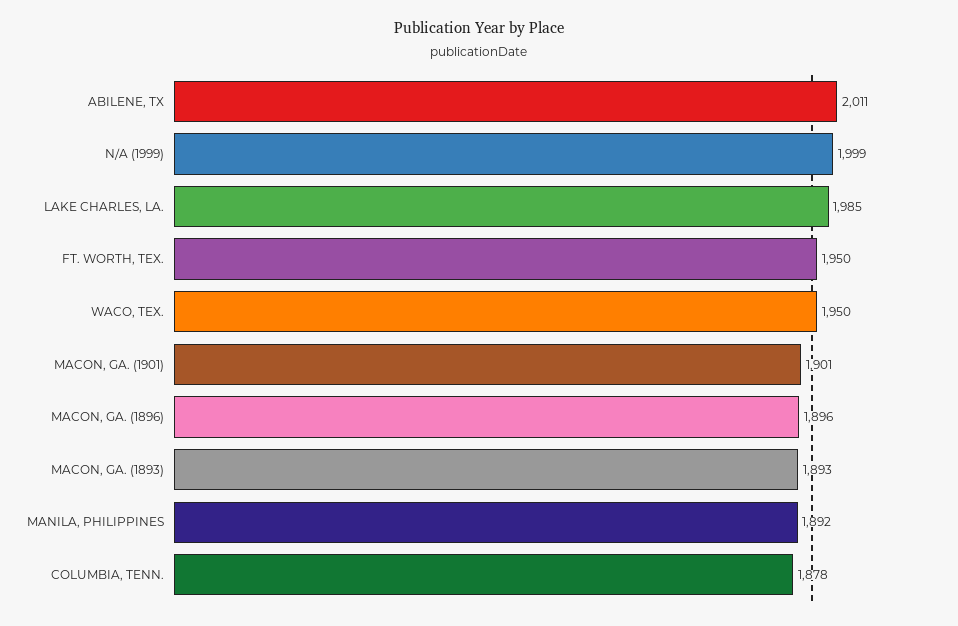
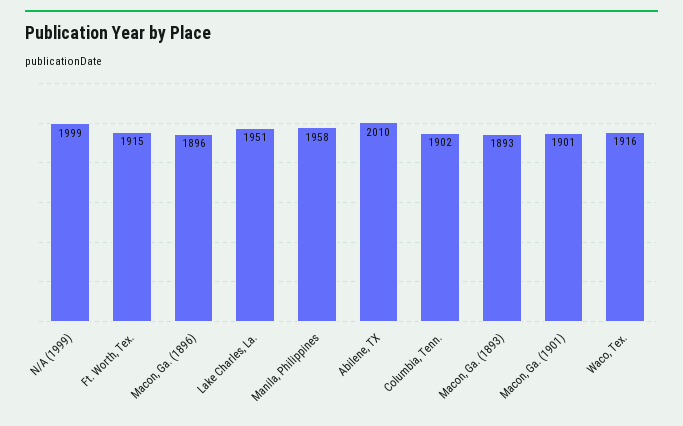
  {
-   "ABILENE, TX": 2011,
+   "ABILENE, TX": 2010,
    "N/A (1999)": 1999,
-   "LAKE CHARLES, LA.": 1985,
+   "LAKE CHARLES, LA.": 1951,
-   "FT. WORTH, TEX.": 1950,
+   "FT. WORTH, TEX.": 1915,
-   "WACO, TEX.": 1950,
+   "WACO, TEX.": 1916,
    "MACON, GA. (1901)": 1901,
    "MACON, GA. (1896)": 1896,
    "MACON, GA. (1893)": 1893,
-   "MANILA, PHILIPPINES": 1892,
+   "MANILA, PHILIPPINES": 1958,
-   "COLUMBIA, TENN.": 1878
+   "COLUMBIA, TENN.": 1902
  }

